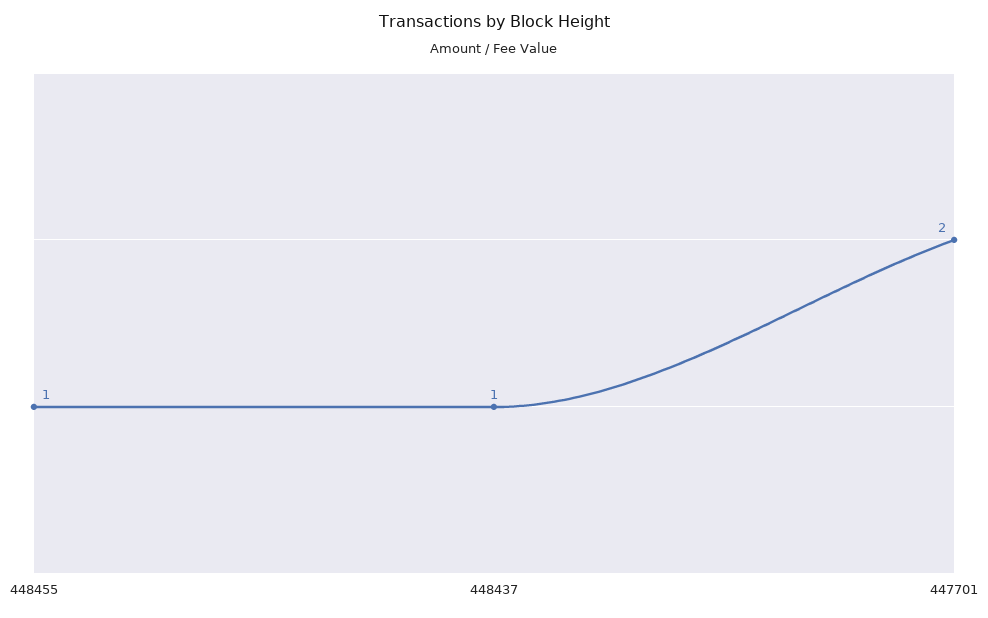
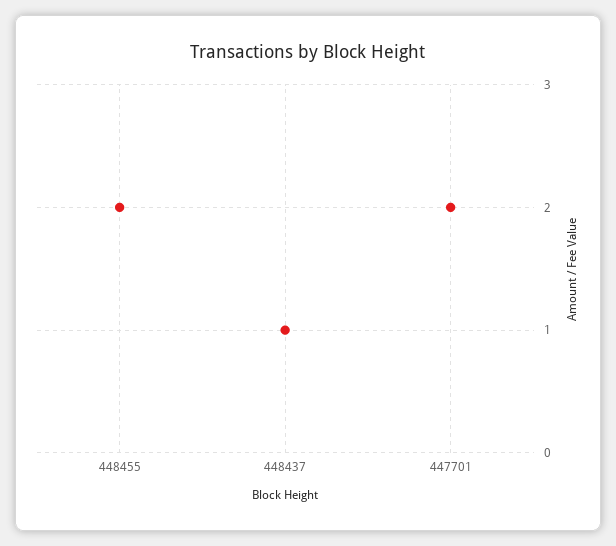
  {
-   "448455": 1,
+   "448455": 2,
    "448437": 1,
    "447701": 2
  }

